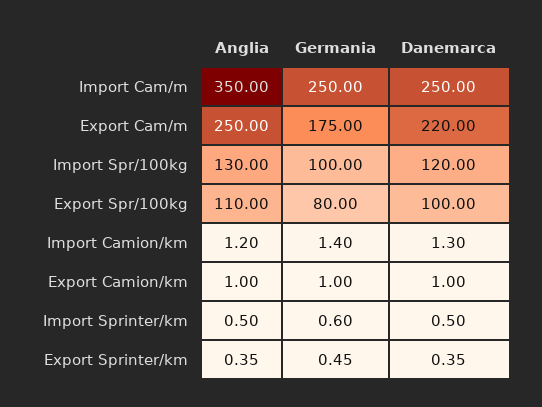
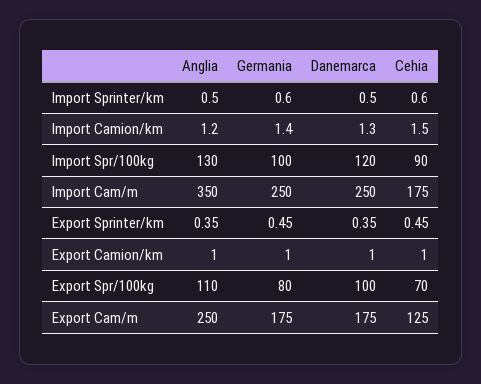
  {
    "Anglia": {
      "Import Cam/m": 350,
      "Export Cam/m": 250,
      "Import Spr/100kg": 130,
      "Export Spr/100kg": 110,
      "Import Camion/km": 1.2,
      "Export Camion/km": 1,
      "Import Sprinter/km": 0.5,
      "Export Sprinter/km": 0.35
    },
    "Germania": {
      "Import Cam/m": 250,
      "Export Cam/m": 175,
      "Import Spr/100kg": 100,
      "Export Spr/100kg": 80,
      "Import Camion/km": 1.4,
      "Export Camion/km": 1,
      "Import Sprinter/km": 0.6,
      "Export Sprinter/km": 0.45
    },
    "Danemarca": {
      "Import Cam/m": 250,
-     "Export Cam/m": 220,
+     "Export Cam/m": 175,
      "Import Spr/100kg": 120,
      "Export Spr/100kg": 100,
      "Import Camion/km": 1.3,
      "Export Camion/km": 1,
      "Import Sprinter/km": 0.5,
      "Export Sprinter/km": 0.35
-   }
+   },
+   "Cehia": {
+     "Import Sprinter/km": 0.6,
+     "Import Camion/km": 1.5,
+     "Import Spr/100kg": 90,
+     "Import Cam/m": 175,
+     "Export Sprinter/km": 0.45,
+     "Export Camion/km": 1,
+     "Export Spr/100kg": 70,
+     "Export Cam/m": 125
+   }
  }

